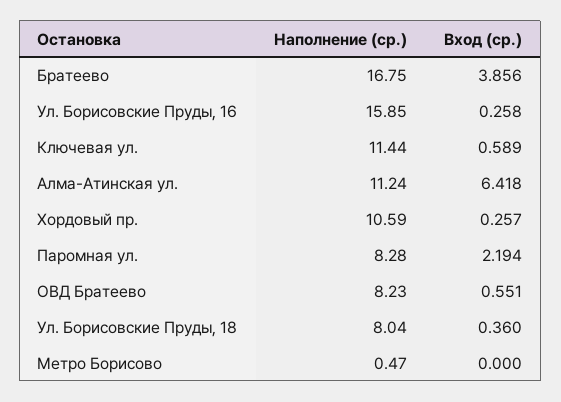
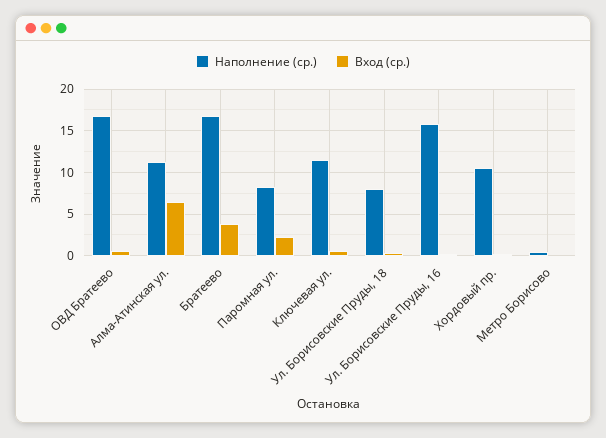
  {
    "Наполнение (ср.)": {
      "Братеево": 16.75,
      "Ул. Борисовские Пруды, 16": 15.85,
      "Ключевая ул.": 11.44,
      "Алма-Атинская ул.": 11.24,
      "Хордовый пр.": 10.59,
      "Паромная ул.": 8.28,
-     "ОВД Братеево": 8.23,
+     "ОВД Братеево": 17,
      "Ул. Борисовские Пруды, 18": 8.04,
      "Метро Борисово": 0.47
    },
    "Вход (ср.)": {
      "Братеево": 3.856,
      "Ул. Борисовские Пруды, 16": 0.258,
      "Ключевая ул.": 0.589,
      "Алма-Атинская ул.": 6.418,
      "Хордовый пр.": 0.257,
      "Паромная ул.": 2.194,
      "ОВД Братеево": 0.551,
      "Ул. Борисовские Пруды, 18": 0.36,
      "Метро Борисово": 0
    }
  }

